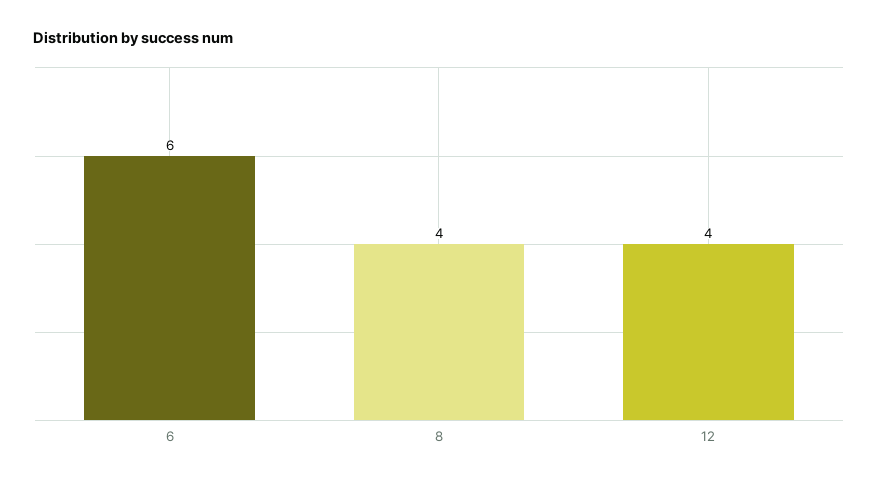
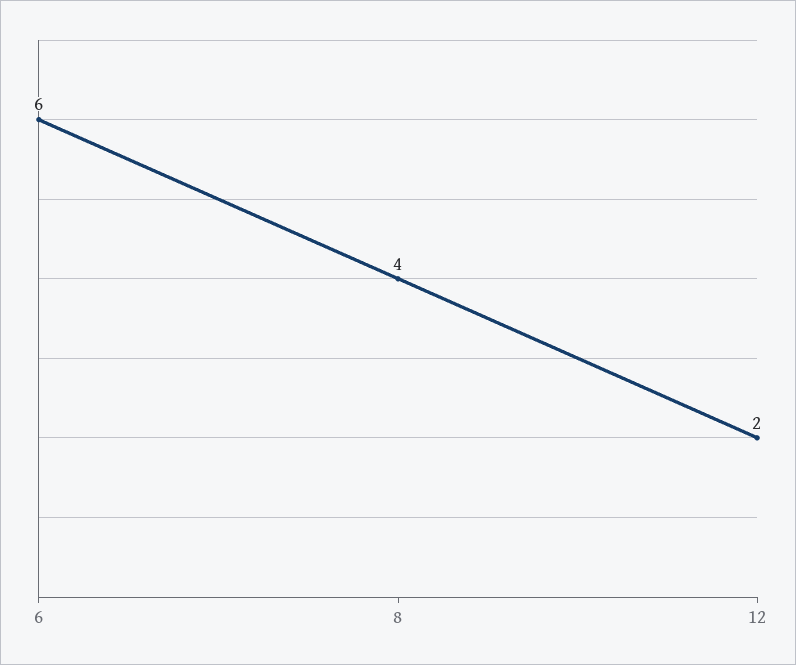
  {
    "6": 6,
    "8": 4,
-   "12": 4
+   "12": 2
  }

